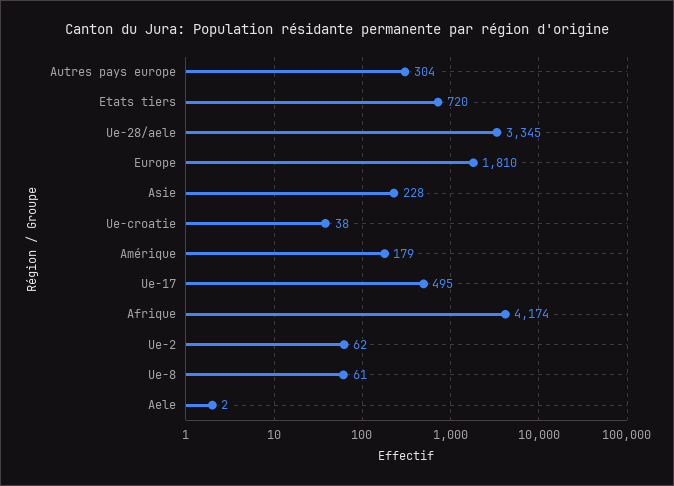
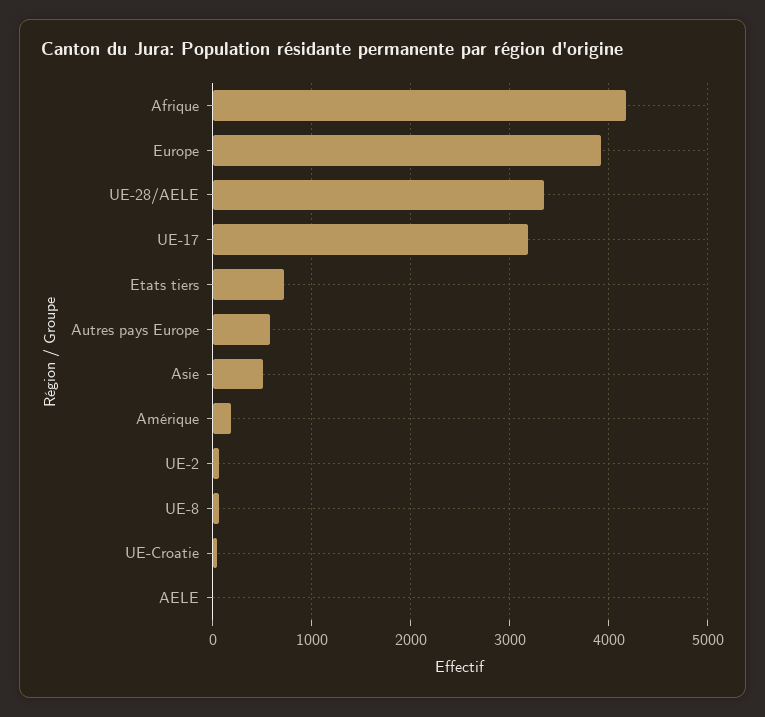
  {
-   "Autres pays europe": 304,
+   "Autres pays europe": 600,
    "Etats tiers": 720,
    "Ue-28/aele": 3345,
-   "Europe": 1810,
+   "Europe": 3900,
-   "Asie": 228,
+   "Asie": 500,
    "Ue-croatie": 38,
    "Amérique": 179,
-   "Ue-17": 495,
+   "Ue-17": 3200,
    "Afrique": 4174,
    "Ue-2": 62,
    "Ue-8": 61,
    "Aele": 2
  }

